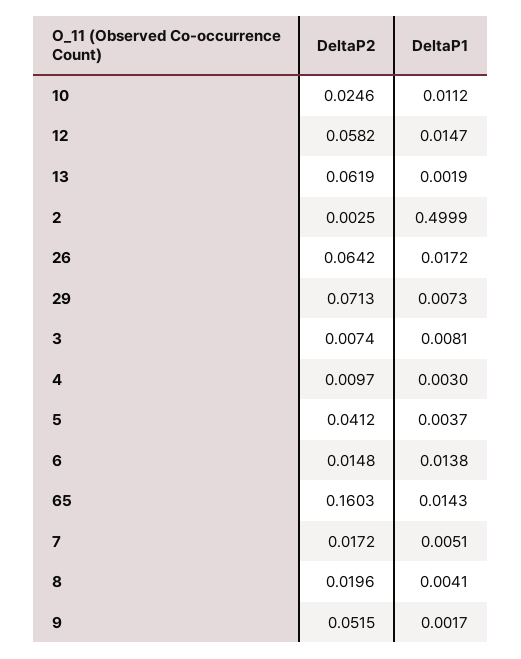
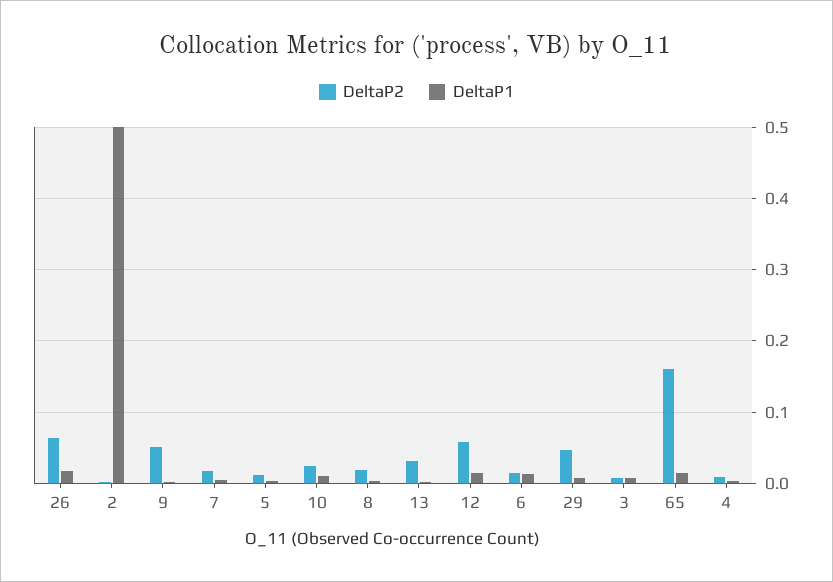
  {
    "DeltaP2": {
      "10": 0.0246,
      "12": 0.0582,
-     "13": 0.0619,
+     "13": 0.03,
      "2": 0.0025,
      "26": 0.0642,
-     "29": 0.0713,
+     "29": 0.05,
      "3": 0.0074,
      "4": 0.0097,
-     "5": 0.0412,
+     "5": 0.01,
      "6": 0.0148,
      "65": 0.1603,
      "7": 0.0172,
      "8": 0.0196,
      "9": 0.0515
    },
    "DeltaP1": {
      "10": 0.0112,
      "12": 0.0147,
      "13": 0.0019,
      "2": 0.4999,
      "26": 0.0172,
      "29": 0.0073,
      "3": 0.0081,
      "4": 0.003,
      "5": 0.0037,
      "6": 0.0138,
      "65": 0.0143,
      "7": 0.0051,
      "8": 0.0041,
      "9": 0.0017
    }
  }

